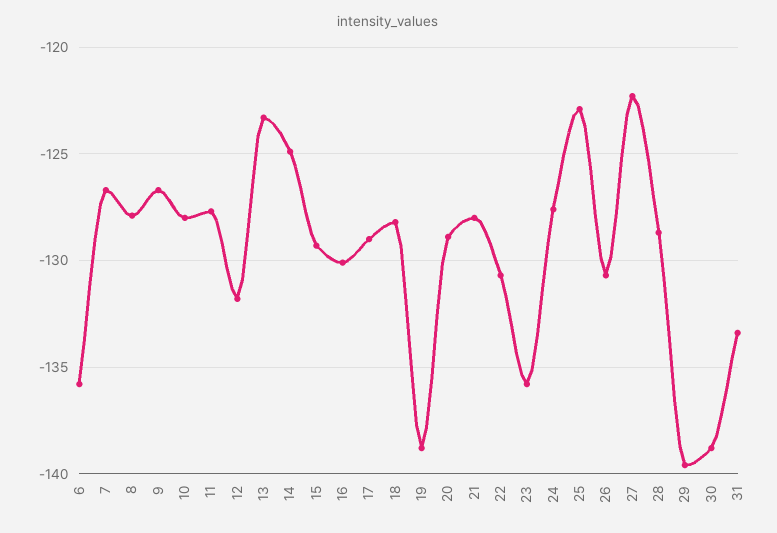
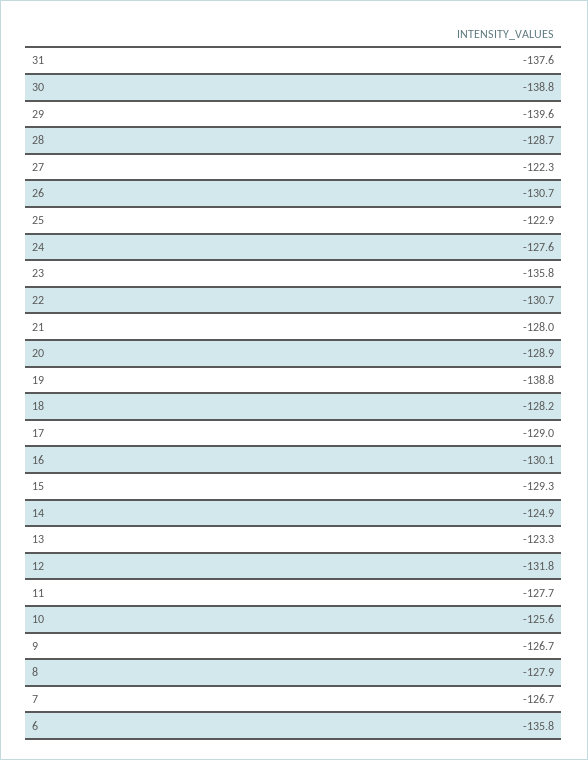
  {
    "6": -135.8,
    "7": -126.7,
    "8": -127.9,
    "9": -126.7,
-   "10": -128,
+   "10": -125.6,
    "11": -127.7,
    "12": -131.8,
    "13": -123.3,
    "14": -124.9,
    "15": -129.3,
    "16": -130.1,
    "17": -129,
    "18": -128.2,
    "19": -138.8,
    "20": -128.9,
    "21": -128,
    "22": -130.7,
    "23": -135.8,
    "24": -127.6,
    "25": -122.9,
    "26": -130.7,
    "27": -122.3,
    "28": -128.7,
    "29": -139.6,
    "30": -138.8,
-   "31": -133.5
+   "31": -137.6
  }

